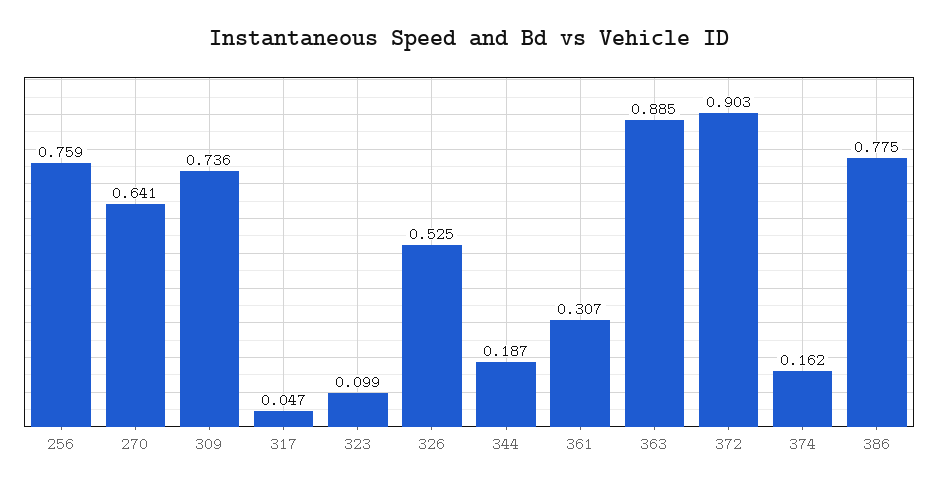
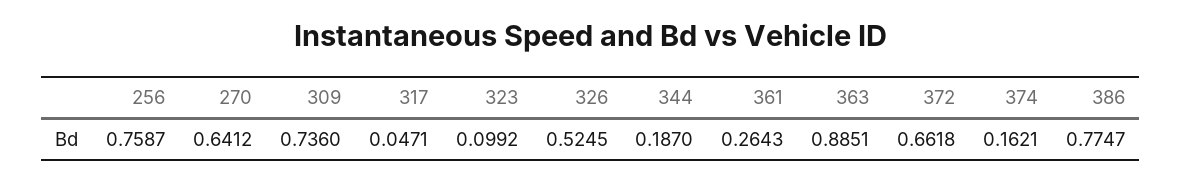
  {
    "256": 0.7587,
    "270": 0.6412,
    "309": 0.736,
    "317": 0.0471,
    "323": 0.0992,
    "326": 0.5245,
    "344": 0.187,
-   "361": 0.307,
+   "361": 0.2643,
    "363": 0.8851,
-   "372": 0.903,
+   "372": 0.6618,
    "374": 0.1621,
    "386": 0.7747
  }

